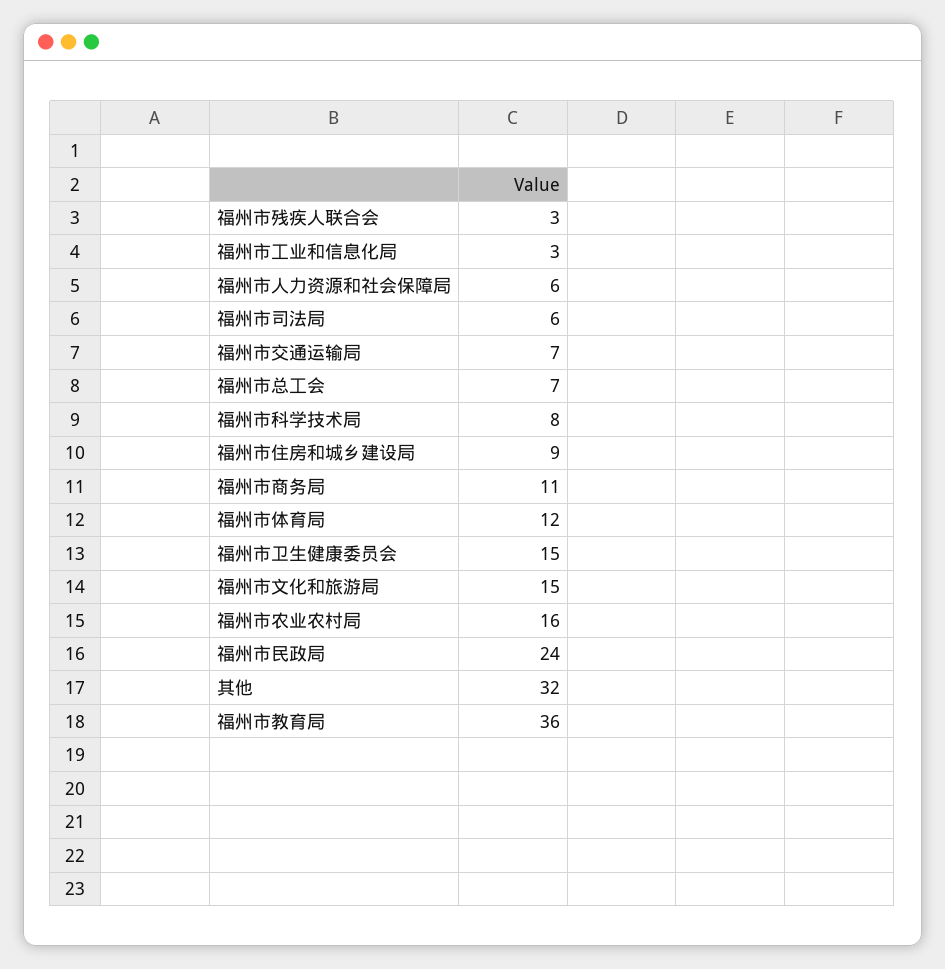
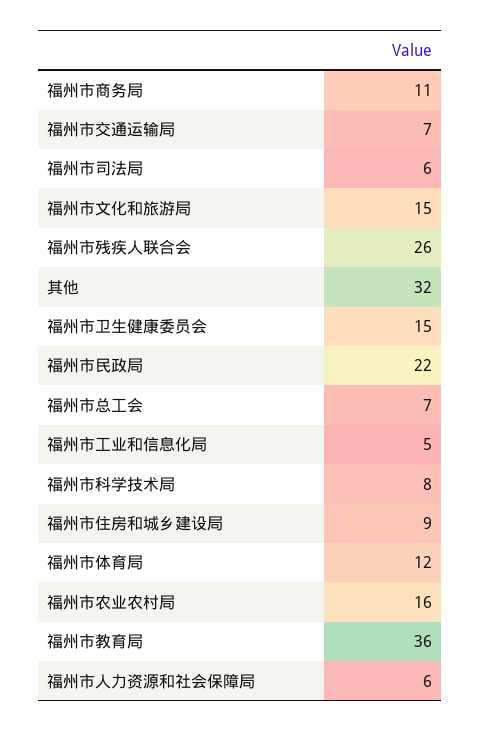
  {
-   "福州市残疾人联合会": 3,
+   "福州市残疾人联合会": 26,
-   "福州市工业和信息化局": 3,
+   "福州市工业和信息化局": 5,
    "福州市人力资源和社会保障局": 6,
    "福州市司法局": 6,
    "福州市交通运输局": 7,
    "福州市总工会": 7,
    "福州市科学技术局": 8,
    "福州市住房和城乡建设局": 9,
    "福州市商务局": 11,
    "福州市体育局": 12,
    "福州市卫生健康委员会": 15,
    "福州市文化和旅游局": 15,
    "福州市农业农村局": 16,
-   "福州市民政局": 24,
+   "福州市民政局": 22,
    "其他": 32,
    "福州市教育局": 36
  }

